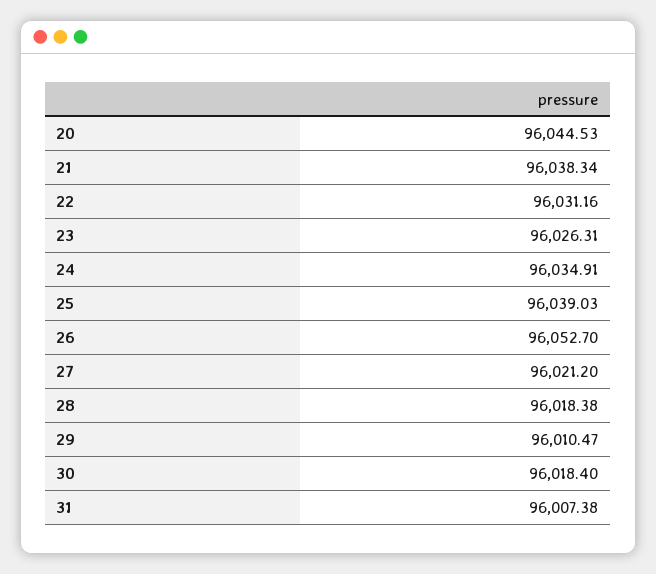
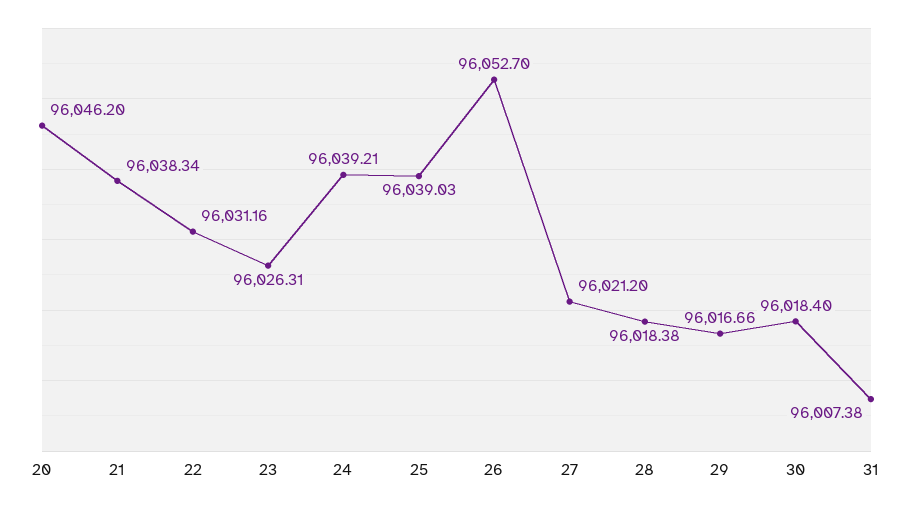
  {
-   "20": 96044.53,
+   "20": 96046.2,
    "21": 96038.34,
    "22": 96031.16,
    "23": 96026.31,
-   "24": 96034.91,
+   "24": 96039.21,
    "25": 96039.03,
    "26": 96052.7,
    "27": 96021.2,
    "28": 96018.38,
-   "29": 96010.47,
+   "29": 96016.66,
    "30": 96018.4,
    "31": 96007.38
  }

